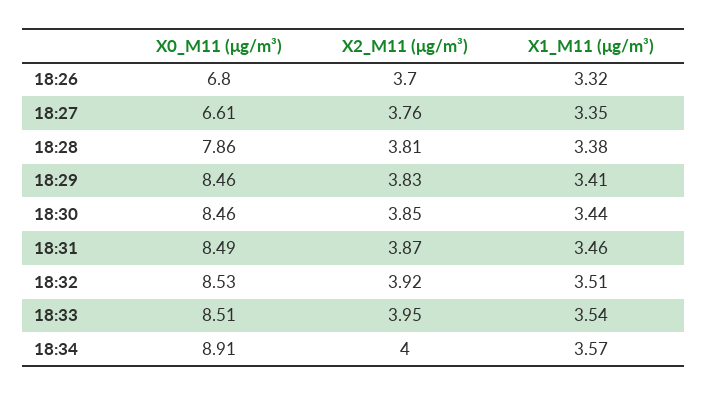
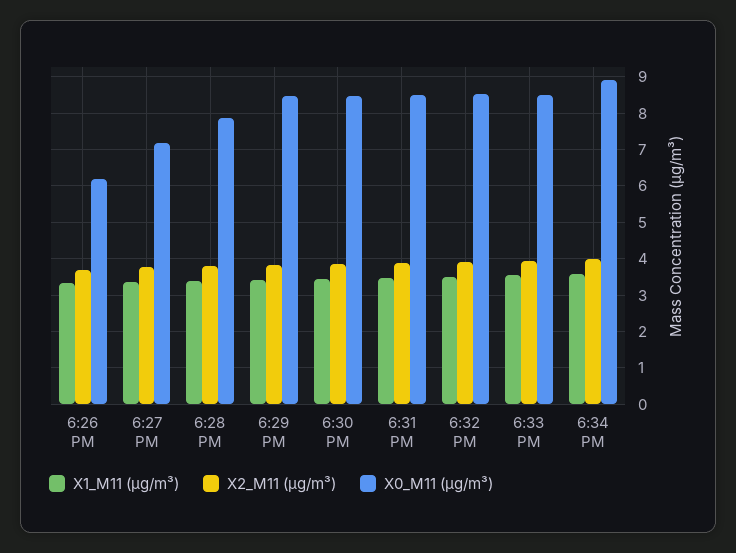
  {
    "X0_M11 (μg/m³)": {
-     "18:26": 6.8,
+     "18:26": 6.2,
-     "18:27": 6.61,
+     "18:27": 7.2,
      "18:28": 7.86,
      "18:29": 8.46,
      "18:30": 8.46,
      "18:31": 8.49,
      "18:32": 8.53,
      "18:33": 8.51,
      "18:34": 8.91
    },
    "X2_M11 (μg/m³)": {
      "18:26": 3.7,
      "18:27": 3.76,
      "18:28": 3.81,
      "18:29": 3.83,
      "18:30": 3.85,
      "18:31": 3.87,
      "18:32": 3.92,
      "18:33": 3.95,
      "18:34": 4
    },
    "X1_M11 (μg/m³)": {
      "18:26": 3.32,
      "18:27": 3.35,
      "18:28": 3.38,
      "18:29": 3.41,
      "18:30": 3.44,
      "18:31": 3.46,
      "18:32": 3.51,
      "18:33": 3.54,
      "18:34": 3.57
    }
  }

